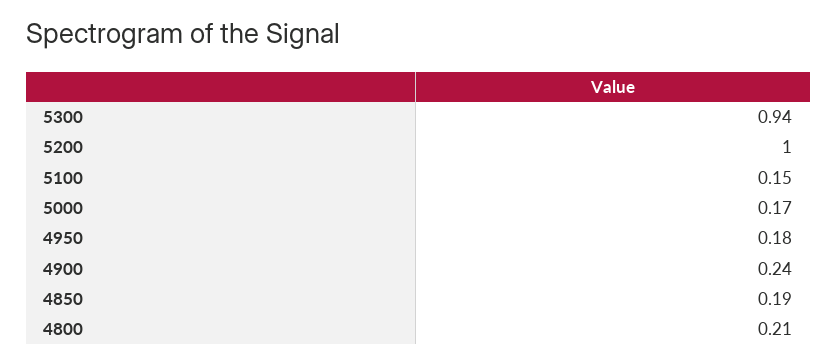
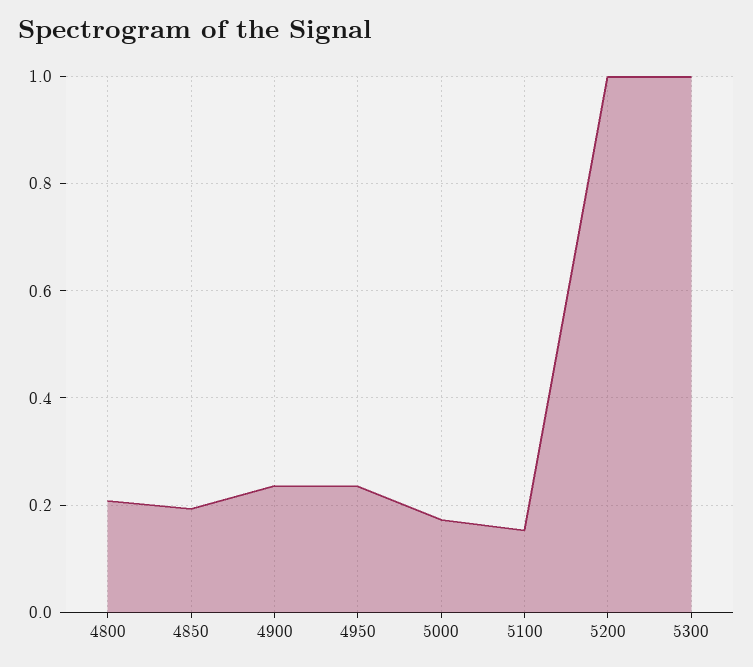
  {
-   "5300": 0.94,
+   "5300": 1,
    "5200": 1,
    "5100": 0.15,
    "5000": 0.17,
-   "4950": 0.18,
+   "4950": 0.24,
    "4900": 0.24,
    "4850": 0.19,
    "4800": 0.21
  }

